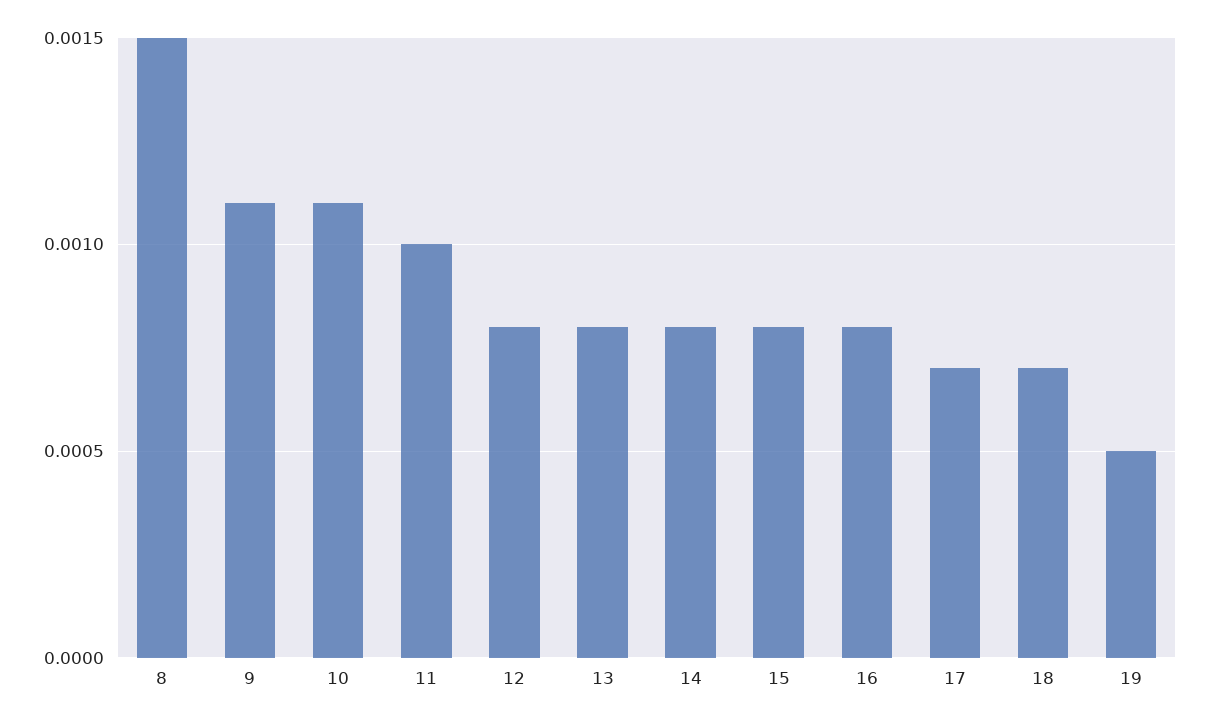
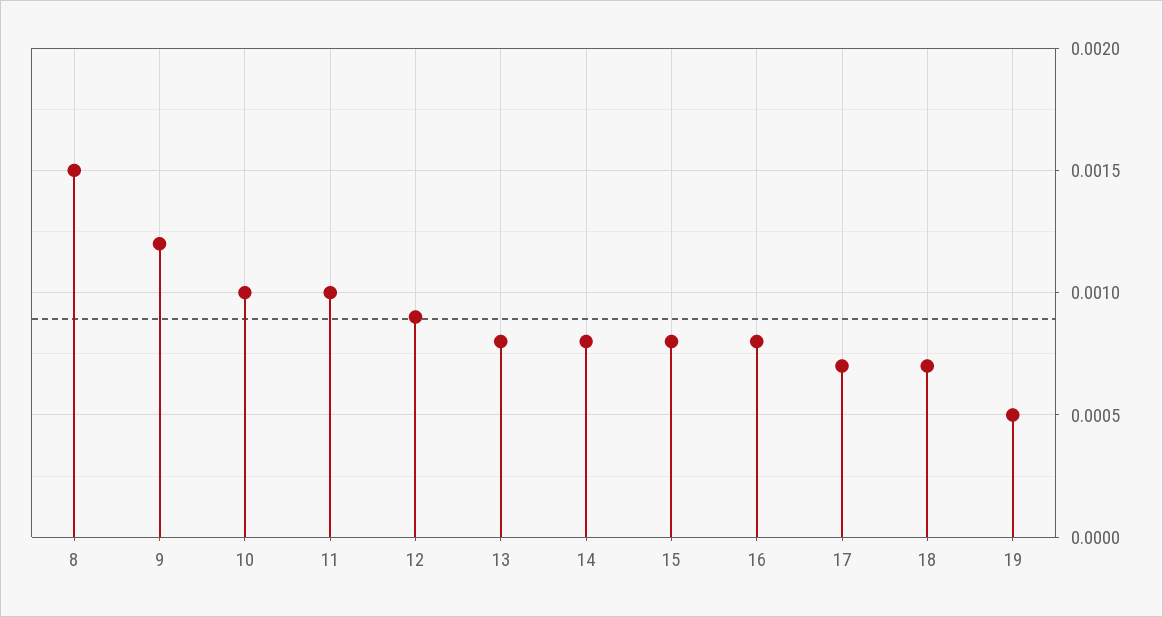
  {
    "8": 0.0015,
-   "9": 0.0011,
+   "9": 0.0012,
-   "10": 0.0011,
+   "10": 0.001,
    "11": 0.001,
-   "12": 0.0008,
+   "12": 0.0009,
    "13": 0.0008,
    "14": 0.0008,
    "15": 0.0008,
    "16": 0.0008,
    "17": 0.0007,
    "18": 0.0007,
    "19": 0.0005
  }

